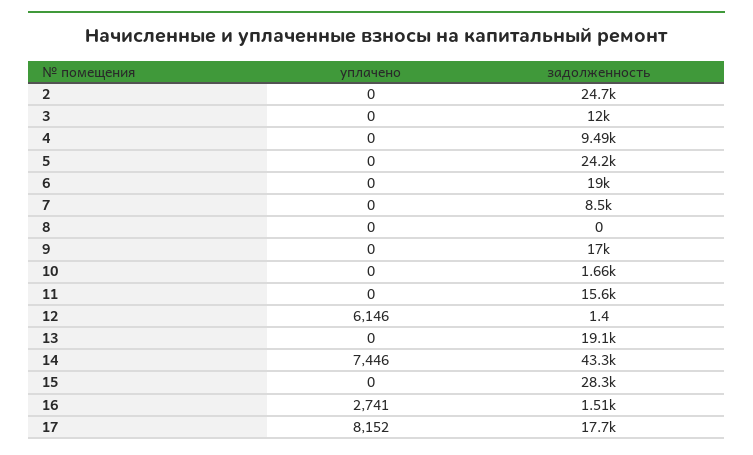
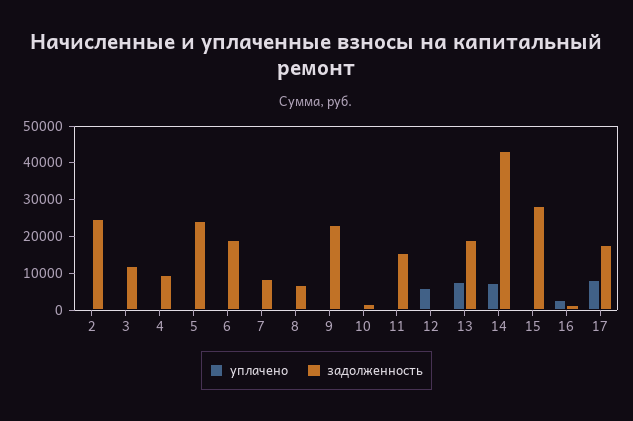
  {
    "уплачено": {
      "2": 0,
      "3": 0,
      "4": 0,
      "5": 0,
      "6": 0,
      "7": 0,
      "8": 0,
      "9": 0,
      "10": 0,
      "11": 0,
      "12": 6146,
-     "13": 0,
+     "13": 7500,
      "14": 7446,
      "15": 0,
      "16": 2741,
      "17": 8152
    },
    "задолженность": {
      "2": 24700,
      "3": 12000,
      "4": 9490,
      "5": 24200,
      "6": 19000,
      "7": 8500,
-     "8": 0,
+     "8": 7500,
-     "9": 17000,
+     "9": 22500,
      "10": 1660,
      "11": 15600,
      "12": 1.4,
      "13": 19100,
      "14": 43300,
      "15": 28300,
      "16": 1510,
      "17": 17700
    }
  }

